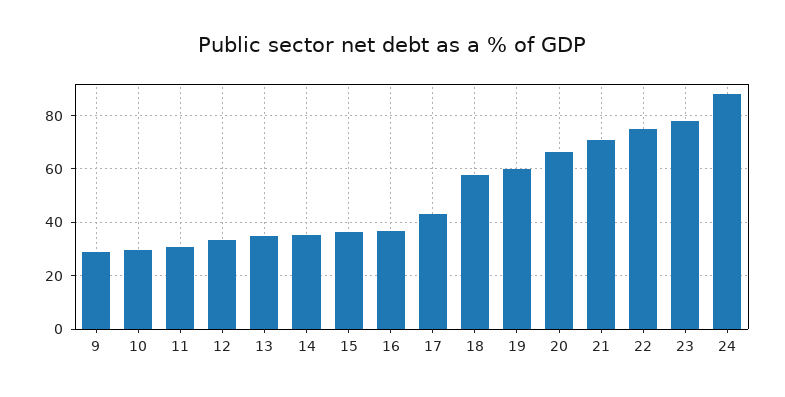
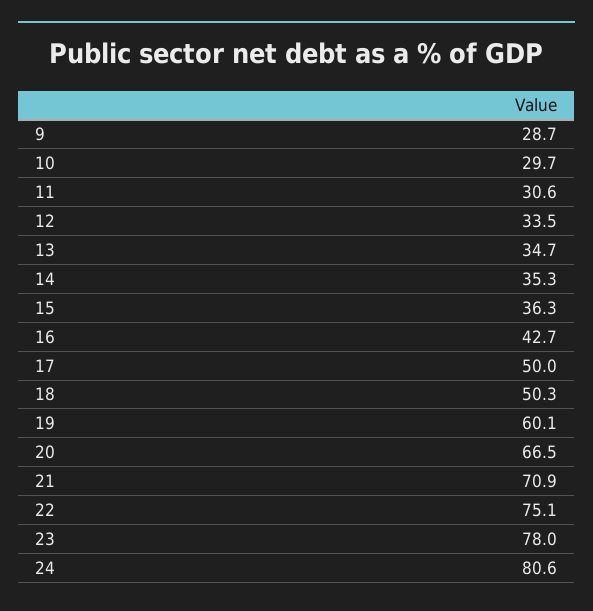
  {
    "9": 28.7,
    "10": 29.7,
    "11": 30.6,
    "12": 33.5,
    "13": 34.7,
    "14": 35.3,
    "15": 36.3,
-   "16": 37.5,
+   "16": 42.7,
-   "17": 42.5,
+   "17": 50,
-   "18": 57.5,
+   "18": 50.3,
    "19": 60.1,
    "20": 66.5,
    "21": 70.9,
    "22": 75.1,
    "23": 78,
-   "24": 87.5
+   "24": 80.6
  }

